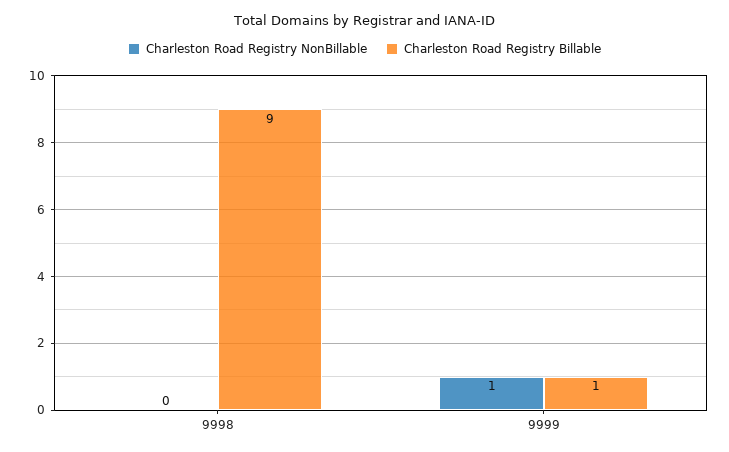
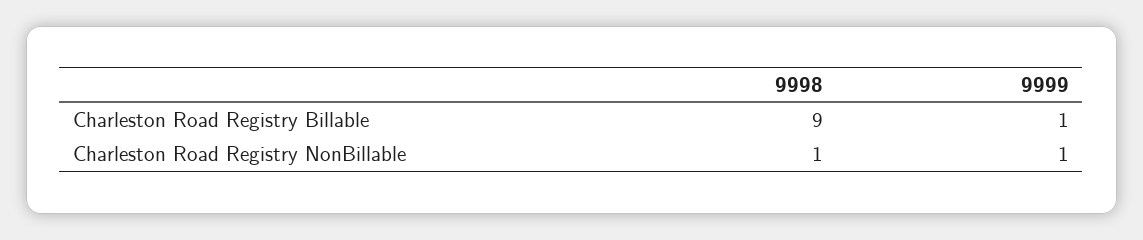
  {
    "Charleston Road Registry NonBillable": {
-     "9998": 0,
+     "9998": 1,
      "9999": 1
    },
    "Charleston Road Registry Billable": {
      "9998": 9,
      "9999": 1
    }
  }

